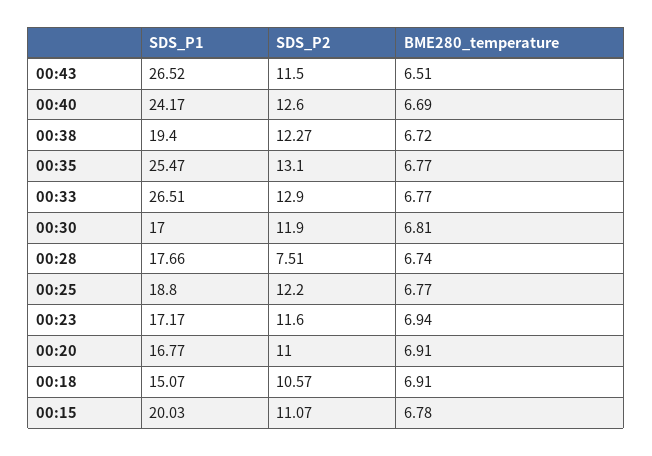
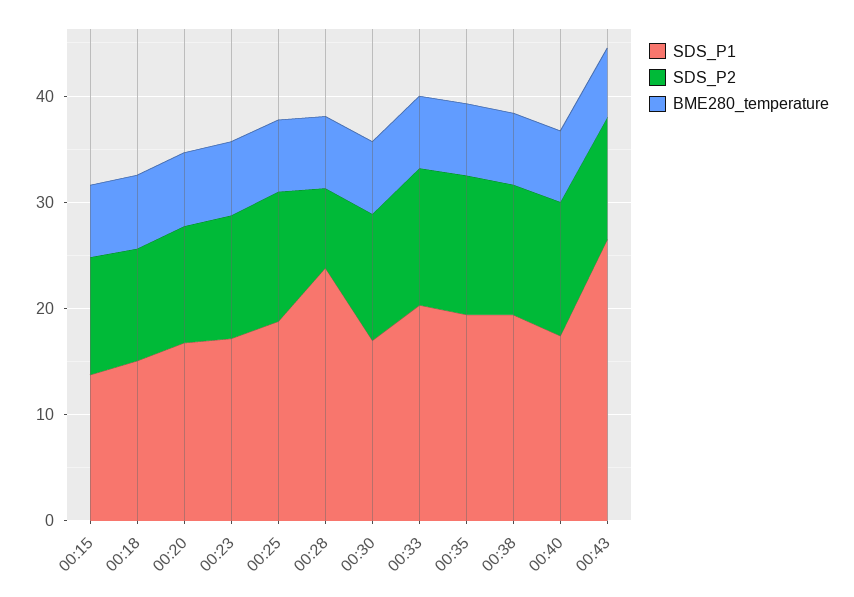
  {
    "SDS_P1": {
      "00:43": 26.52,
-     "00:40": 24.17,
+     "00:40": 18,
      "00:38": 19.4,
-     "00:35": 25.47,
+     "00:35": 20,
-     "00:33": 26.51,
+     "00:33": 20,
      "00:30": 17,
-     "00:28": 17.66,
+     "00:28": 24,
      "00:25": 18.8,
      "00:23": 17.17,
      "00:20": 16.77,
      "00:18": 15.07,
-     "00:15": 20.03
+     "00:15": 14
    },
    "SDS_P2": {
      "00:43": 11.5,
      "00:40": 12.6,
      "00:38": 12.27,
      "00:35": 13.1,
      "00:33": 12.9,
      "00:30": 11.9,
      "00:28": 7.51,
      "00:25": 12.2,
      "00:23": 11.6,
      "00:20": 11,
      "00:18": 10.57,
      "00:15": 11.07
    },
    "BME280_temperature": {
      "00:43": 6.51,
      "00:40": 6.69,
      "00:38": 6.72,
      "00:35": 6.77,
      "00:33": 6.77,
      "00:30": 6.81,
      "00:28": 6.74,
      "00:25": 6.77,
      "00:23": 6.94,
      "00:20": 6.91,
      "00:18": 6.91,
      "00:15": 6.78
    }
  }

